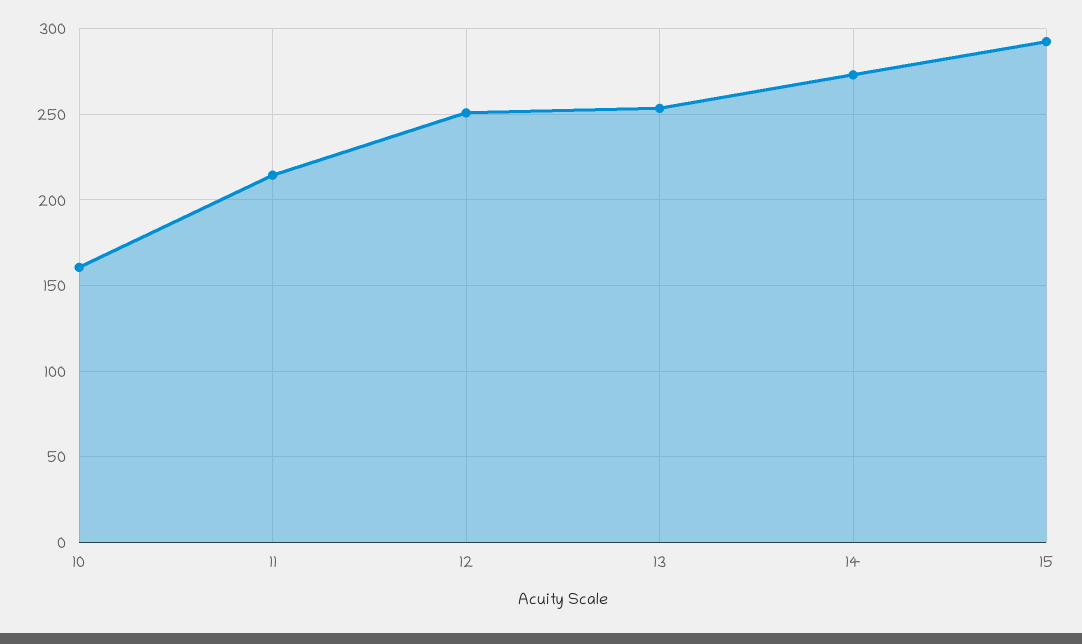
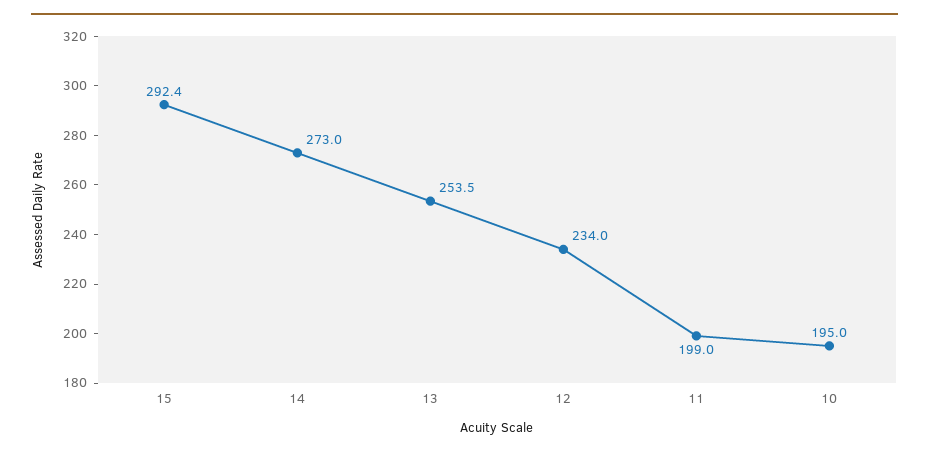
  {
-   "10": 160,
+   "10": 195,
-   "11": 215,
+   "11": 199,
-   "12": 250,
+   "12": 234,
    "13": 253.5,
    "14": 273,
    "15": 292.4
  }

